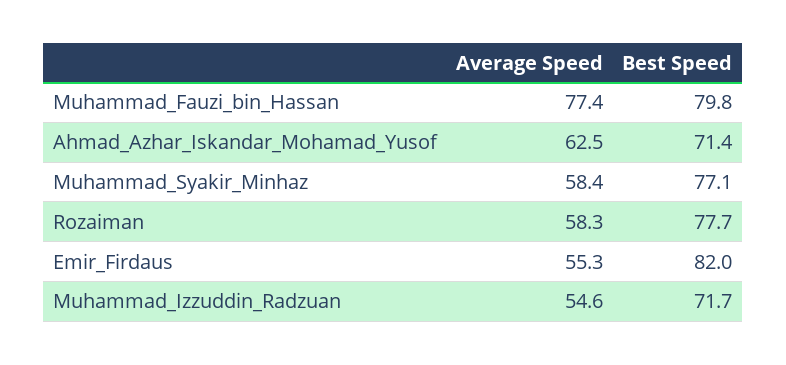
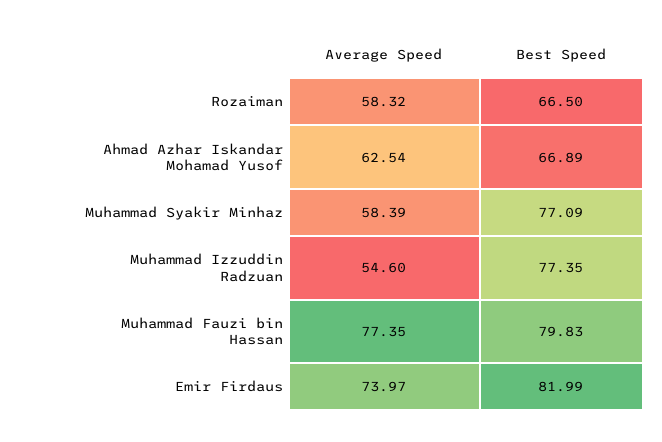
  {
    "Average Speed": {
      "Muhammad_Fauzi_bin_Hassan": 77.35,
      "Ahmad_Azhar_Iskandar_Mohamad_Yusof": 62.54,
      "Muhammad_Syakir_Minhaz": 58.39,
      "Rozaiman": 58.32,
-     "Emir_Firdaus": 55.3,
+     "Emir_Firdaus": 73.97,
      "Muhammad_Izzuddin_Radzuan": 54.6
    },
    "Best Speed": {
      "Muhammad_Fauzi_bin_Hassan": 79.83,
-     "Ahmad_Azhar_Iskandar_Mohamad_Yusof": 71.4,
+     "Ahmad_Azhar_Iskandar_Mohamad_Yusof": 66.89,
      "Muhammad_Syakir_Minhaz": 77.09,
-     "Rozaiman": 77.7,
+     "Rozaiman": 66.5,
      "Emir_Firdaus": 81.99,
-     "Muhammad_Izzuddin_Radzuan": 71.7
+     "Muhammad_Izzuddin_Radzuan": 77.35
    }
  }

